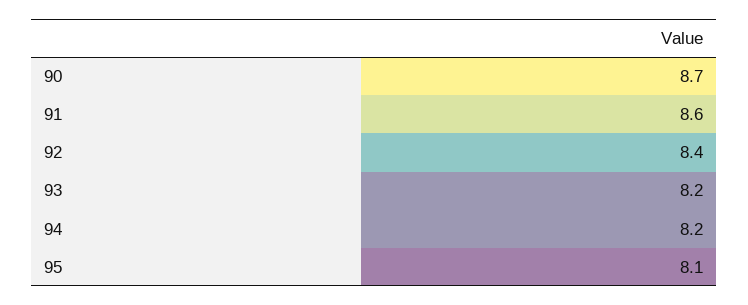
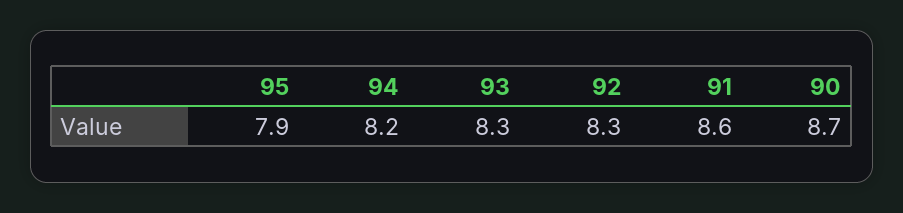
  {
    "90": 8.7,
    "91": 8.6,
-   "92": 8.4,
+   "92": 8.3,
-   "93": 8.2,
+   "93": 8.3,
    "94": 8.2,
-   "95": 8.1
+   "95": 7.9
  }

